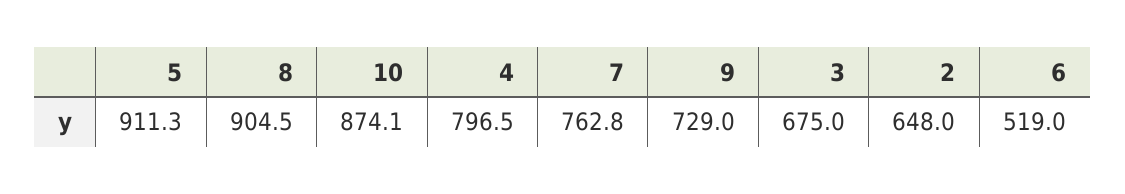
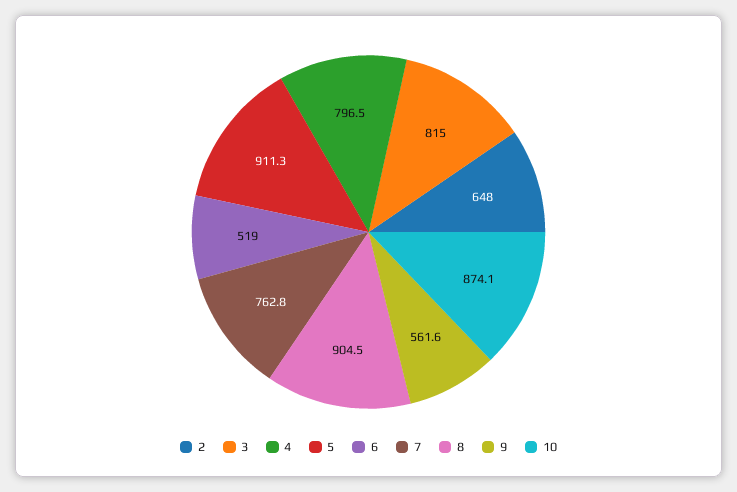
  {
    "5": 911.3,
    "8": 904.5,
    "10": 874.1,
    "4": 796.5,
    "7": 762.8,
-   "9": 729,
+   "9": 561.6,
-   "3": 675,
+   "3": 815,
    "2": 648,
    "6": 519
  }

